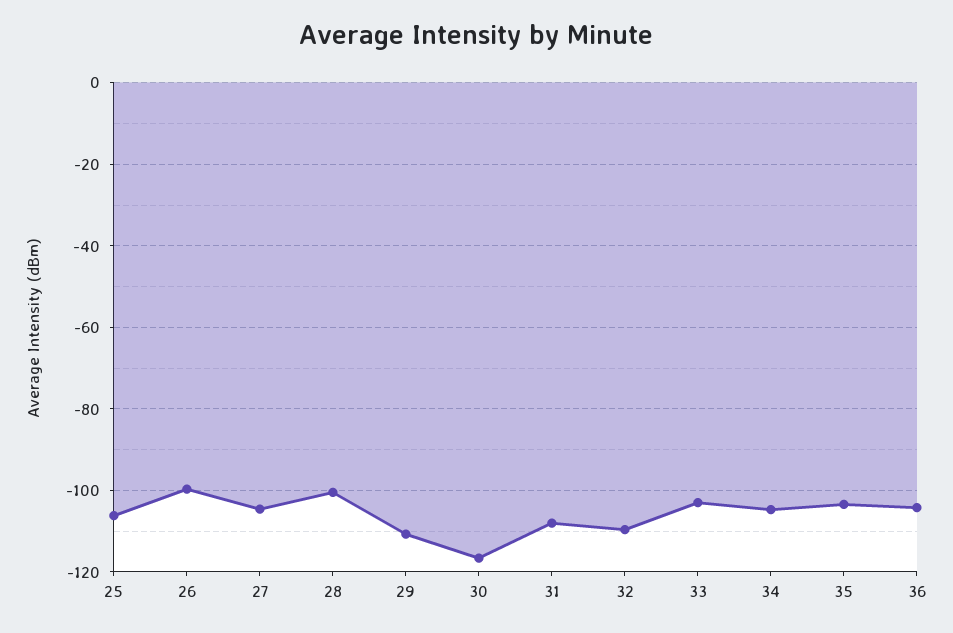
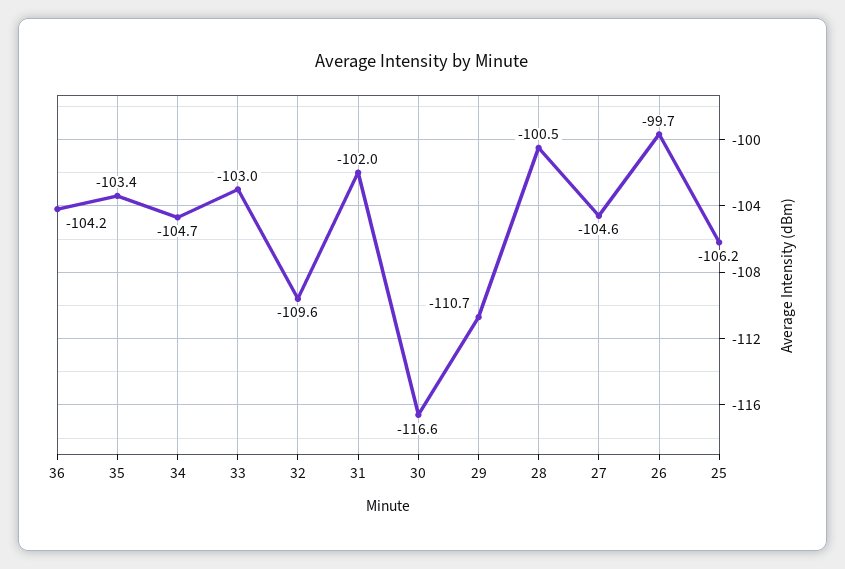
  {
    "25": -106.2,
    "26": -99.7,
    "27": -104.6,
    "28": -100.5,
    "29": -110.7,
    "30": -116.6,
-   "31": -108,
+   "31": -102,
    "32": -109.6,
    "33": -103,
    "34": -104.7,
    "35": -103.4,
    "36": -104.2
  }

